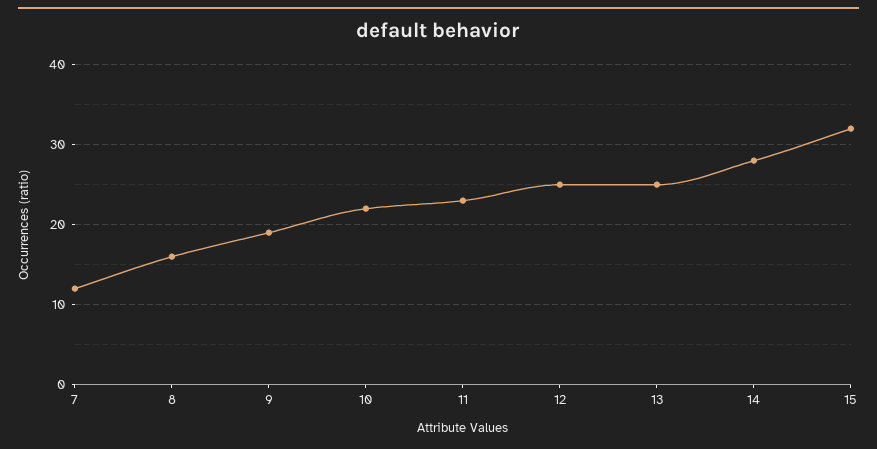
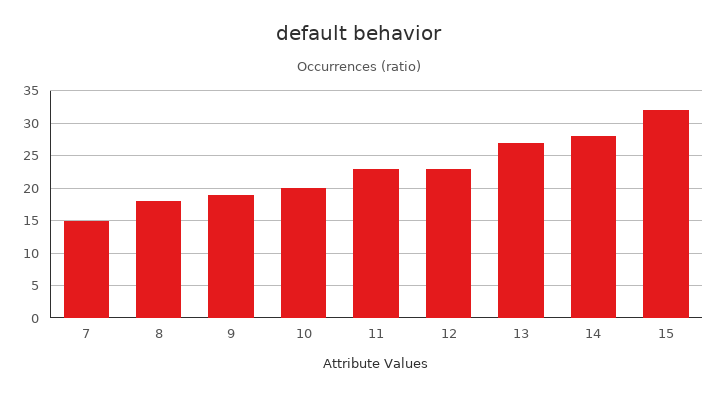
  {
-   "7": 12,
+   "7": 15,
-   "8": 16,
+   "8": 18,
    "9": 19,
-   "10": 22,
+   "10": 20,
    "11": 23,
-   "12": 25,
+   "12": 23,
-   "13": 25,
+   "13": 27,
    "14": 28,
    "15": 32
  }

